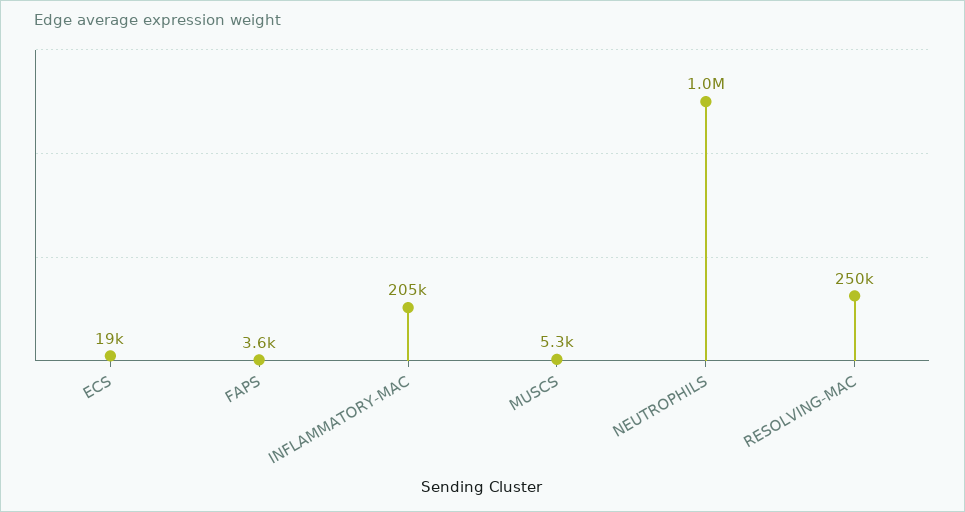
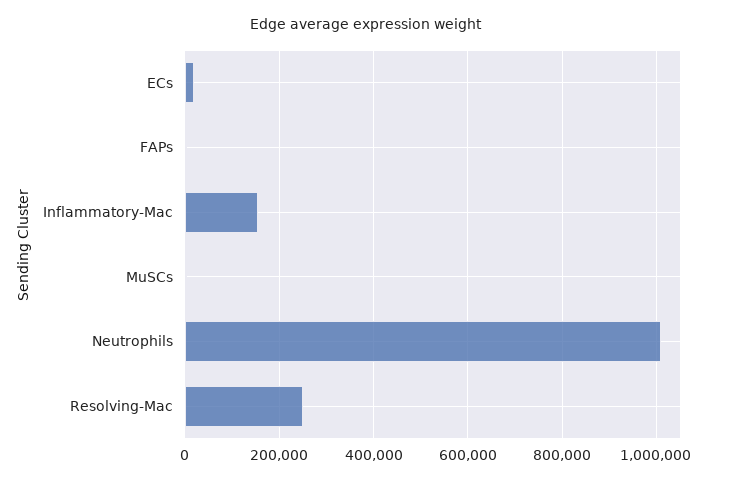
  {
    "ECS": 19000,
    "FAPS": 3600,
-   "INFLAMMATORY-MAC": 205000,
+   "INFLAMMATORY-MAC": 160000,
    "MUSCS": 5300,
    "NEUTROPHILS": 1000000,
    "RESOLVING-MAC": 250000
  }

